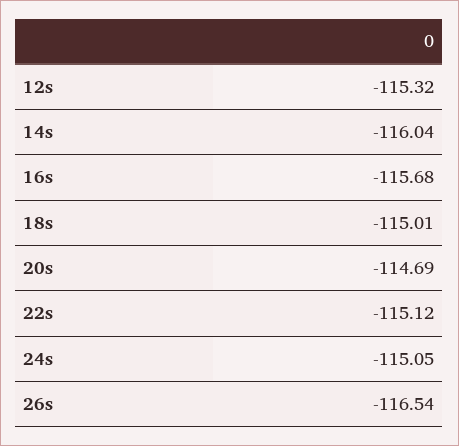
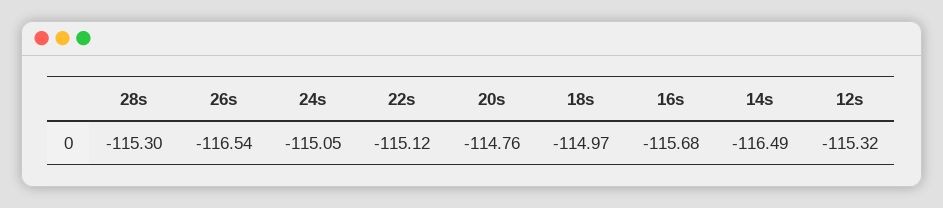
  {
    "12s": -115.32,
-   "14s": -116.04,
+   "14s": -116.49,
    "16s": -115.68,
-   "18s": -115.01,
+   "18s": -114.97,
-   "20s": -114.69,
+   "20s": -114.76,
    "22s": -115.12,
    "24s": -115.05,
-   "26s": -116.54
+   "26s": -116.54,
+   "28s": -115.3
  }

